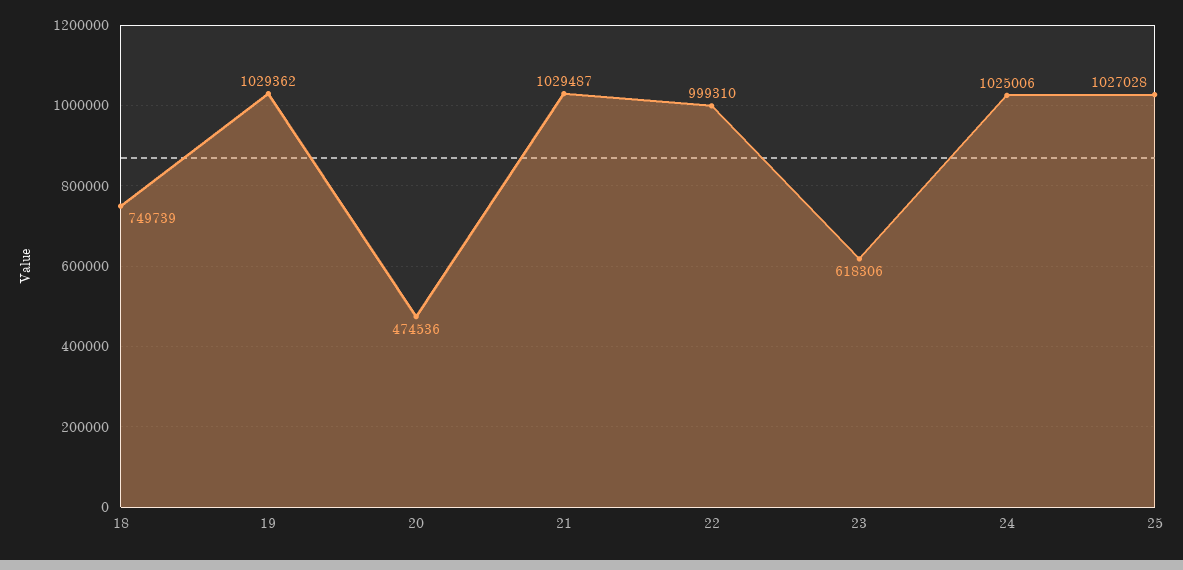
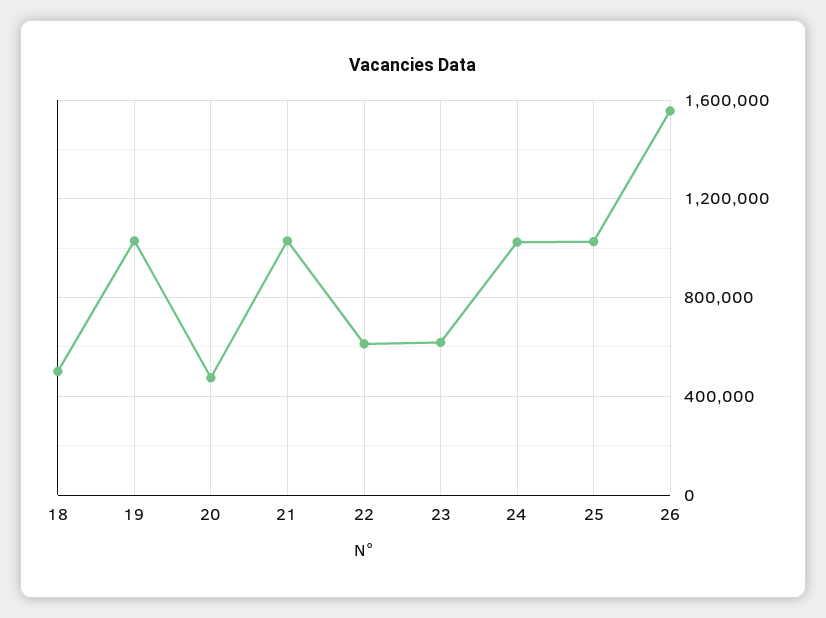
  {
-   "18": 749739,
+   "18": 500000,
    "19": 1029362,
    "20": 474536,
    "21": 1029487,
-   "22": 999310,
+   "22": 600000,
    "23": 618306,
    "24": 1025006,
-   "25": 1027028
+   "25": 1027028,
+   "26": 1550000
  }

